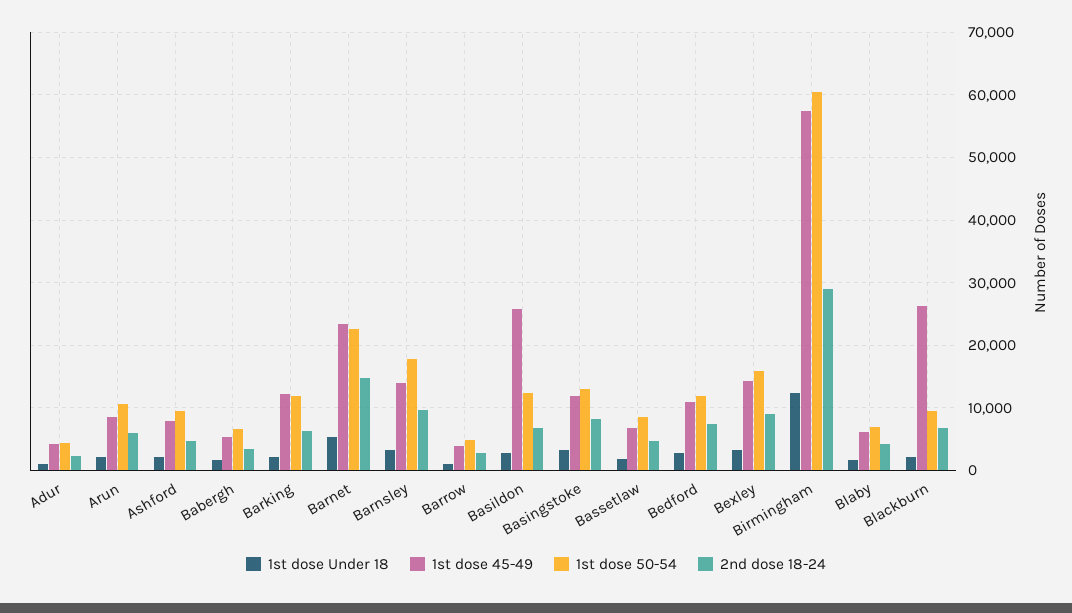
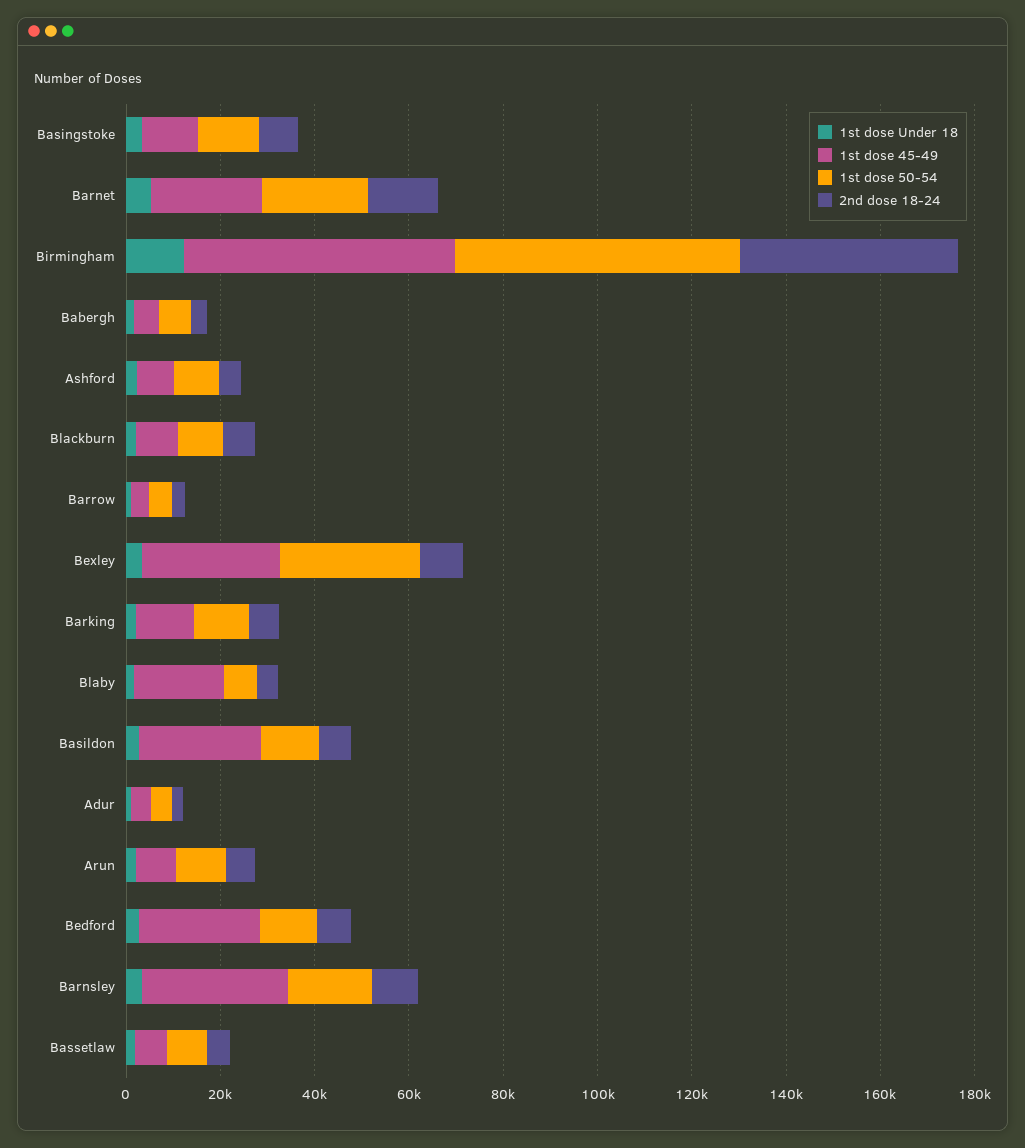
  {
    "1st dose Under 18": {
      "Adur": 1000,
      "Arun": 2000,
      "Ashford": 2000,
      "Babergh": 2000,
      "Barking": 2000,
      "Barnet": 5000,
      "Barnsley": 3000,
      "Barrow": 1000,
      "Basildon": 3000,
      "Basingstoke": 3000,
      "Bassetlaw": 2000,
      "Bedford": 3000,
      "Bexley": 3000,
      "Birmingham": 12000,
      "Blaby": 2000,
      "Blackburn": 2000
    },
    "1st dose 45-49": {
      "Adur": 4000,
      "Arun": 9000,
      "Ashford": 8000,
      "Babergh": 5000,
      "Barking": 12000,
      "Barnet": 23000,
-     "Barnsley": 14000,
+     "Barnsley": 30000,
      "Barrow": 4000,
      "Basildon": 26000,
      "Basingstoke": 12000,
      "Bassetlaw": 7000,
-     "Bedford": 11000,
+     "Bedford": 25000,
-     "Bexley": 14000,
+     "Bexley": 30000,
      "Birmingham": 57000,
-     "Blaby": 6000,
+     "Blaby": 20000,
-     "Blackburn": 26000
+     "Blackburn": 10000
    },
    "1st dose 50-54": {
      "Adur": 4000,
      "Arun": 11000,
      "Ashford": 10000,
      "Babergh": 7000,
      "Barking": 12000,
      "Barnet": 23000,
      "Barnsley": 18000,
      "Barrow": 5000,
      "Basildon": 12000,
      "Basingstoke": 13000,
      "Bassetlaw": 9000,
      "Bedford": 12000,
-     "Bexley": 16000,
+     "Bexley": 30000,
      "Birmingham": 61000,
      "Blaby": 7000,
      "Blackburn": 10000
    },
    "2nd dose 18-24": {
      "Adur": 2000,
      "Arun": 6000,
      "Ashford": 5000,
      "Babergh": 3000,
      "Barking": 6000,
      "Barnet": 15000,
      "Barnsley": 10000,
      "Barrow": 3000,
      "Basildon": 7000,
      "Basingstoke": 8000,
      "Bassetlaw": 5000,
      "Bedford": 7000,
      "Bexley": 9000,
-     "Birmingham": 29000,
+     "Birmingham": 45000,
      "Blaby": 4000,
      "Blackburn": 7000
    }
  }

